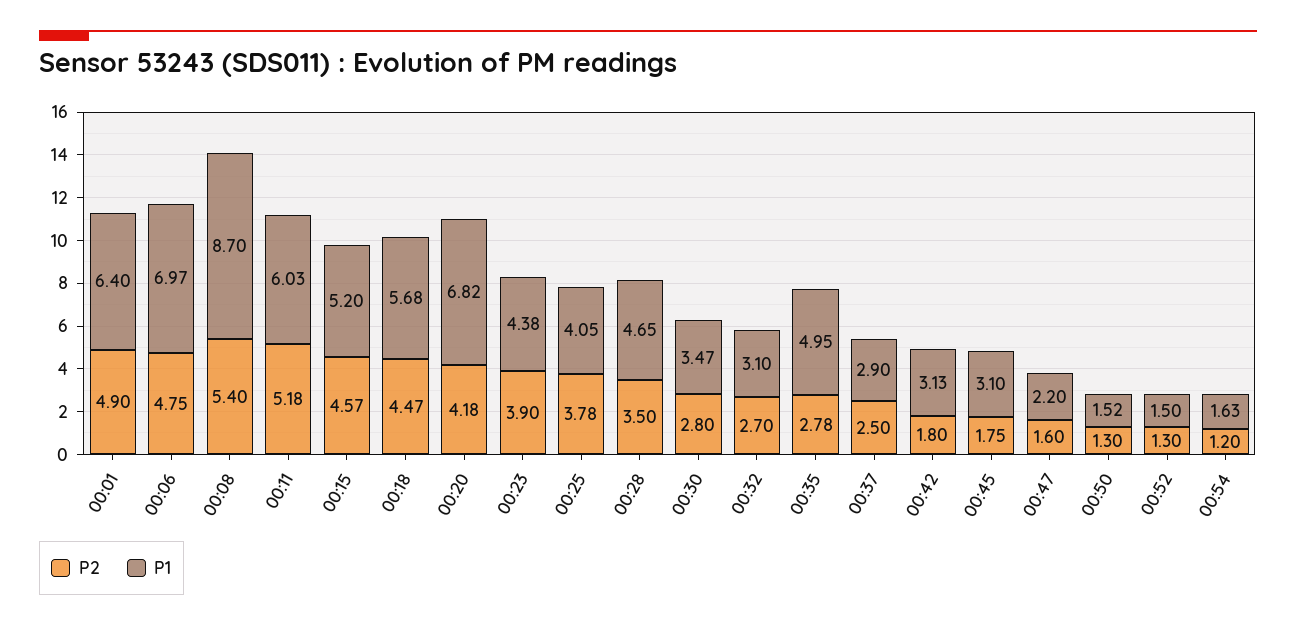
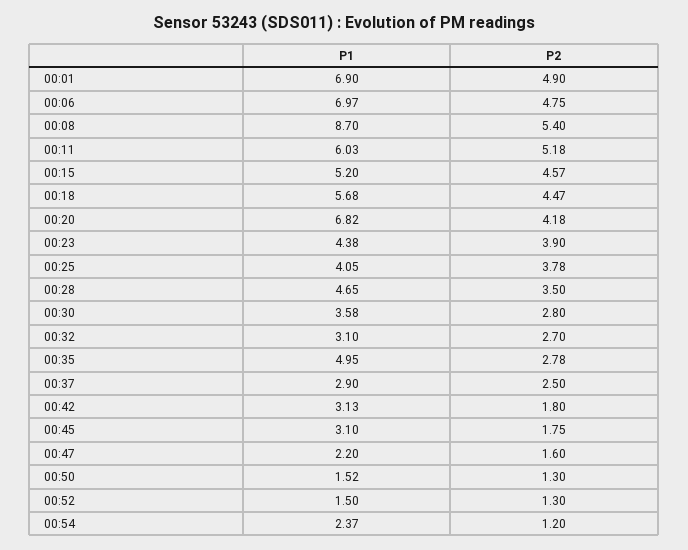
  {
    "P2": {
      "00:01": 4.9,
      "00:06": 4.75,
      "00:08": 5.4,
      "00:11": 5.18,
      "00:15": 4.57,
      "00:18": 4.47,
      "00:20": 4.18,
      "00:23": 3.9,
      "00:25": 3.78,
      "00:28": 3.5,
      "00:30": 2.8,
      "00:32": 2.7,
      "00:35": 2.78,
      "00:37": 2.5,
      "00:42": 1.8,
      "00:45": 1.75,
      "00:47": 1.6,
      "00:50": 1.3,
      "00:52": 1.3,
      "00:54": 1.2
    },
    "P1": {
-     "00:01": 6.4,
+     "00:01": 6.9,
      "00:06": 6.97,
      "00:08": 8.7,
      "00:11": 6.03,
      "00:15": 5.2,
      "00:18": 5.68,
      "00:20": 6.82,
      "00:23": 4.38,
      "00:25": 4.05,
      "00:28": 4.65,
-     "00:30": 3.47,
+     "00:30": 3.58,
      "00:32": 3.1,
      "00:35": 4.95,
      "00:37": 2.9,
      "00:42": 3.13,
      "00:45": 3.1,
      "00:47": 2.2,
      "00:50": 1.52,
      "00:52": 1.5,
-     "00:54": 1.63
+     "00:54": 2.37
    }
  }

